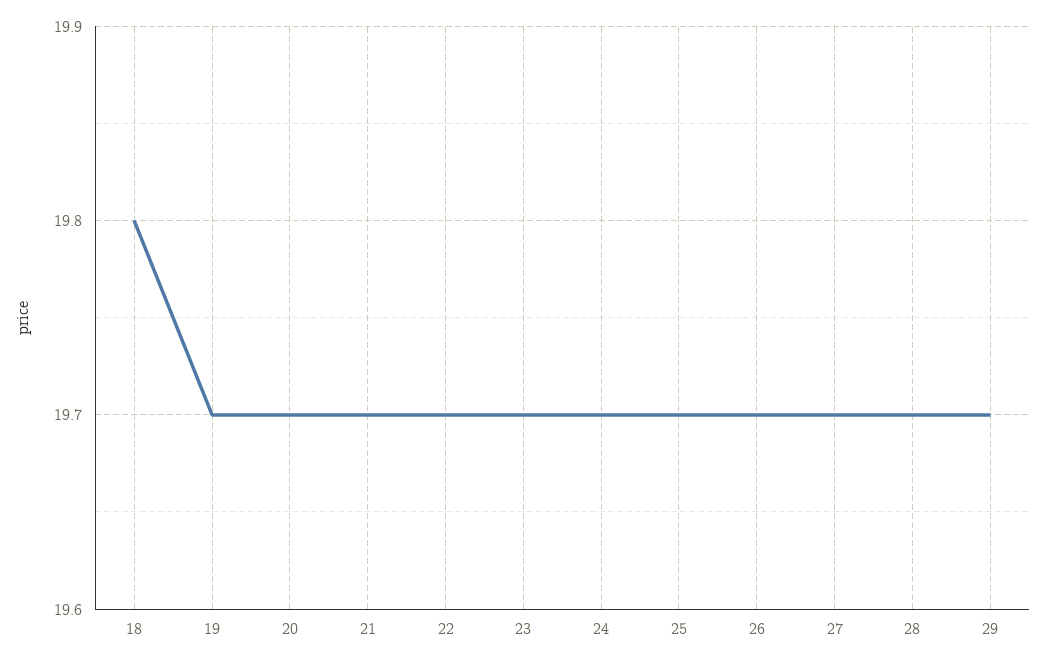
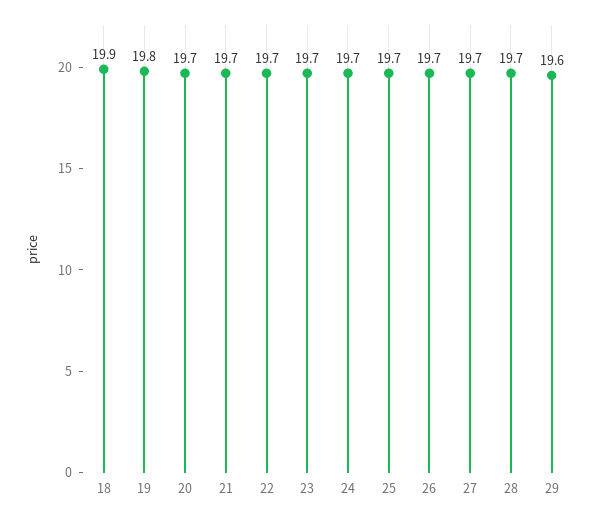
  {
-   "18": 19.8,
+   "18": 19.9,
-   "19": 19.7,
+   "19": 19.8,
    "20": 19.7,
    "21": 19.7,
    "22": 19.7,
    "23": 19.7,
    "24": 19.7,
    "25": 19.7,
    "26": 19.7,
    "27": 19.7,
    "28": 19.7,
-   "29": 19.7
+   "29": 19.6
  }

